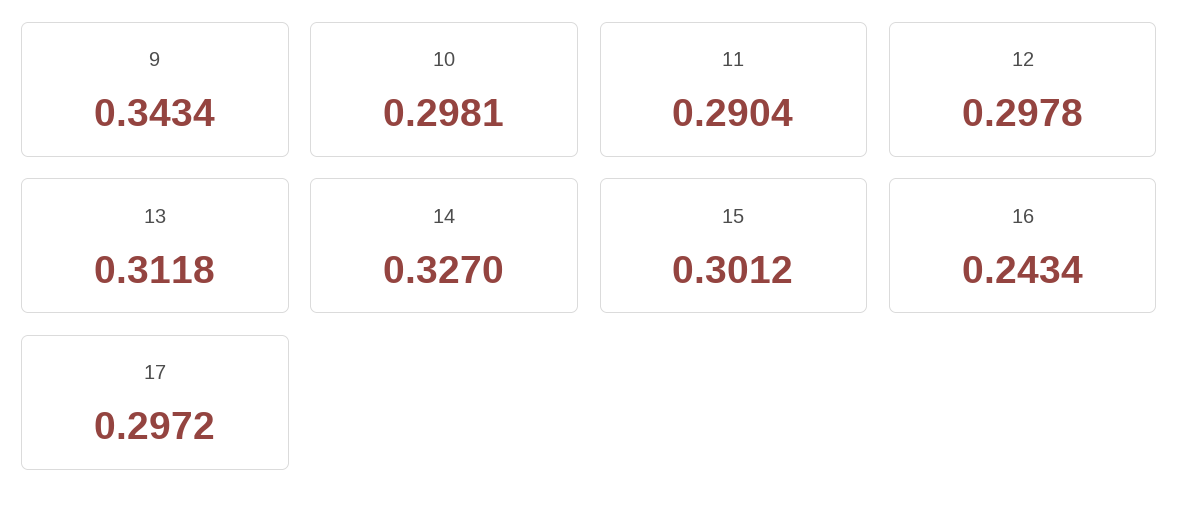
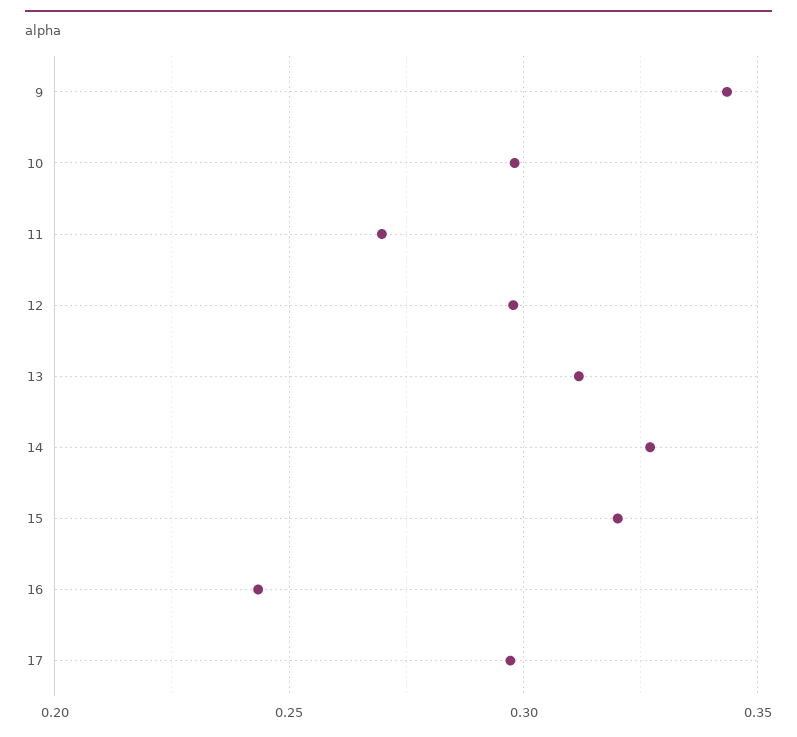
  {
    "9": 0.3434,
    "10": 0.2981,
-   "11": 0.2904,
+   "11": 0.27,
    "12": 0.2978,
    "13": 0.3118,
    "14": 0.327,
-   "15": 0.3012,
+   "15": 0.32,
    "16": 0.2434,
    "17": 0.2972
  }

